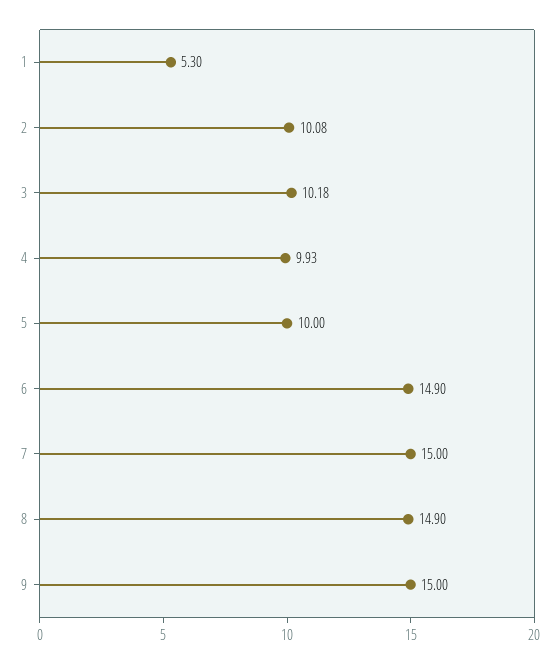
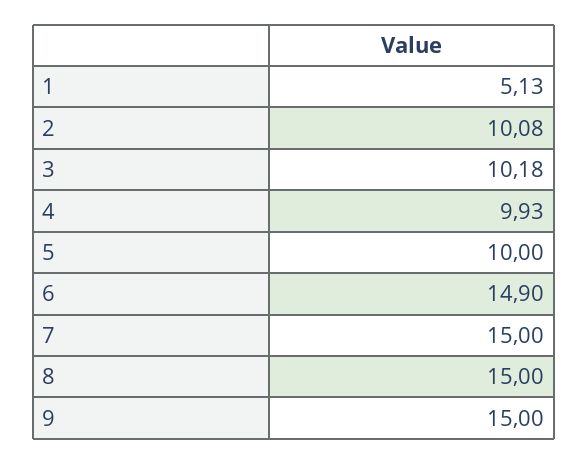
  {
-   "1": 5.3,
+   "1": 5.13,
    "2": 10.08,
    "3": 10.18,
    "4": 9.93,
    "5": 10,
    "6": 14.9,
    "7": 15,
-   "8": 14.9,
+   "8": 15,
    "9": 15
  }

